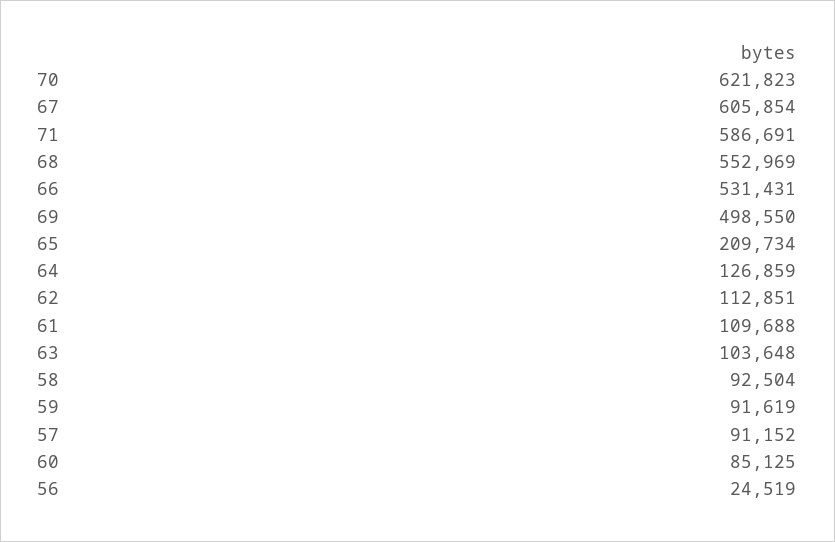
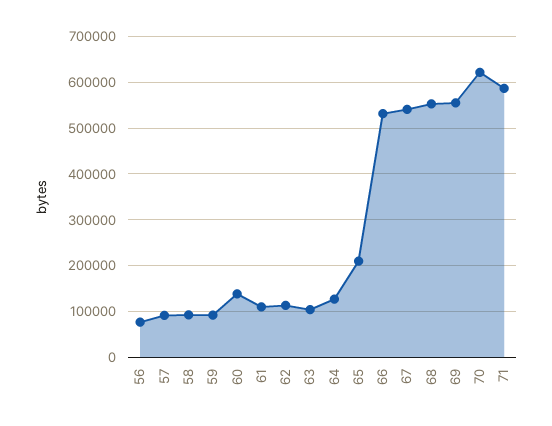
  {
    "70": 621823,
-   "67": 605854,
+   "67": 540000,
    "71": 586691,
    "68": 552969,
    "66": 531431,
-   "69": 498550,
+   "69": 560000,
    "65": 209734,
    "64": 126859,
    "62": 112851,
    "61": 109688,
    "63": 103648,
    "58": 92504,
    "59": 91619,
    "57": 91152,
-   "60": 85125,
+   "60": 140000,
-   "56": 24519
+   "56": 80000
  }

